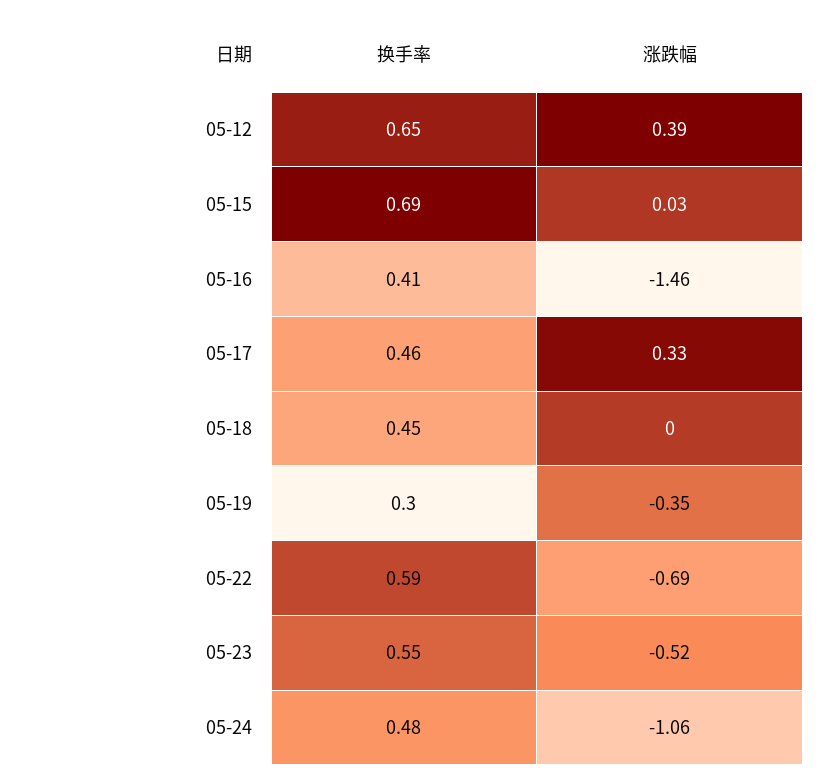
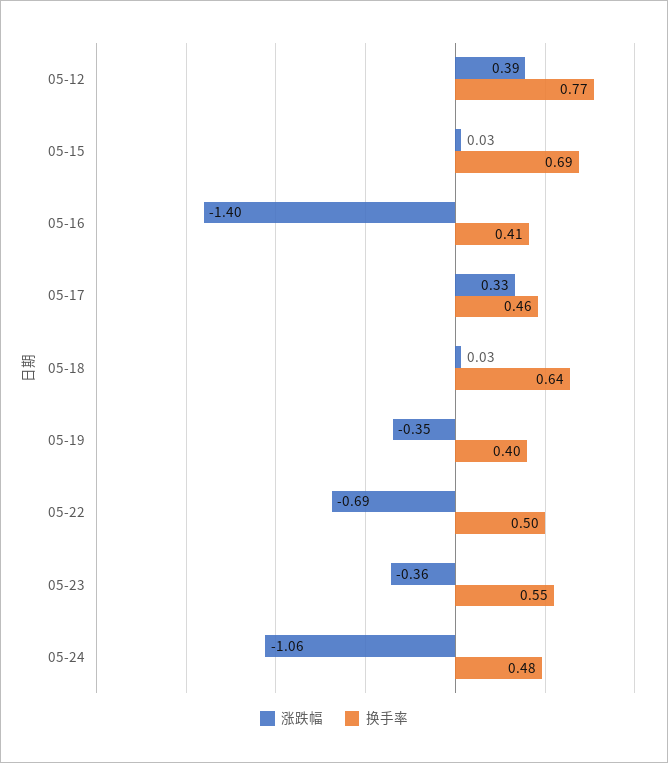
  {
    "换手率": {
-     "05-12": 0.65,
+     "05-12": 0.77,
      "05-15": 0.69,
      "05-16": 0.41,
      "05-17": 0.46,
-     "05-18": 0.45,
+     "05-18": 0.64,
-     "05-19": 0.3,
+     "05-19": 0.4,
-     "05-22": 0.59,
+     "05-22": 0.5,
      "05-23": 0.55,
      "05-24": 0.48
    },
    "涨跌幅": {
      "05-12": 0.39,
      "05-15": 0.03,
-     "05-16": -1.46,
+     "05-16": -1.4,
      "05-17": 0.33,
-     "05-18": 0,
+     "05-18": 0.03,
      "05-19": -0.35,
      "05-22": -0.69,
-     "05-23": -0.52,
+     "05-23": -0.36,
      "05-24": -1.06
    }
  }

